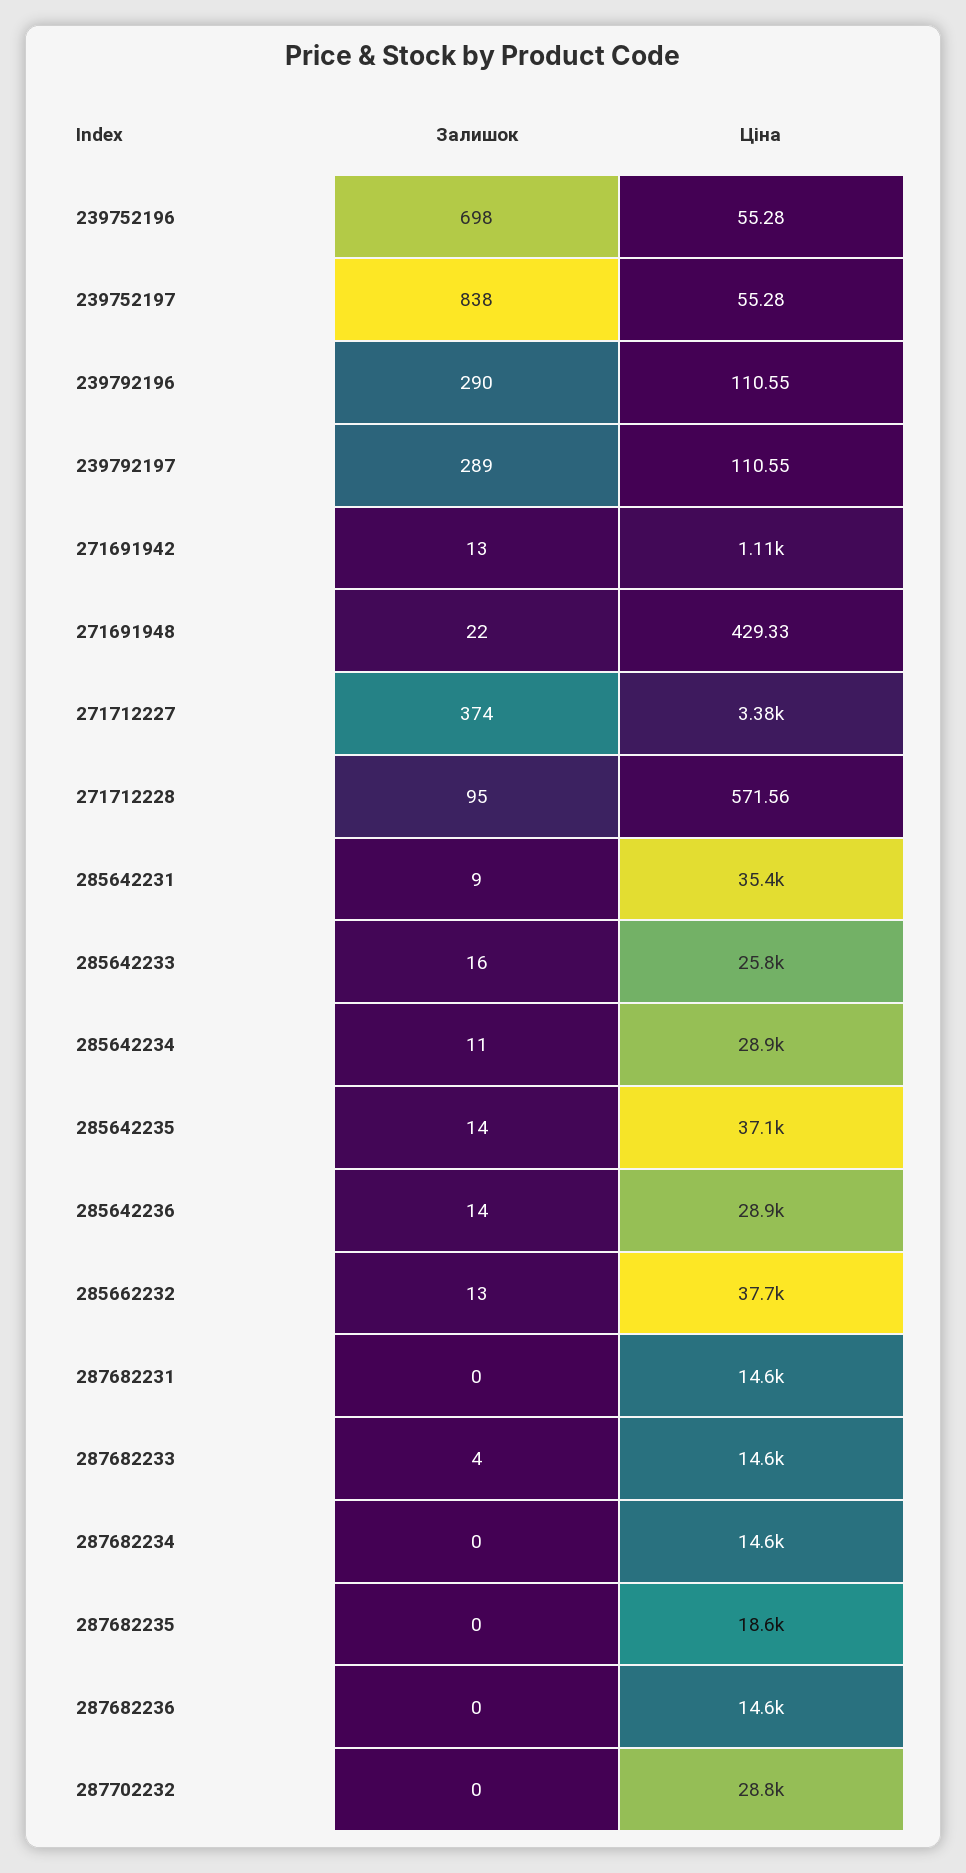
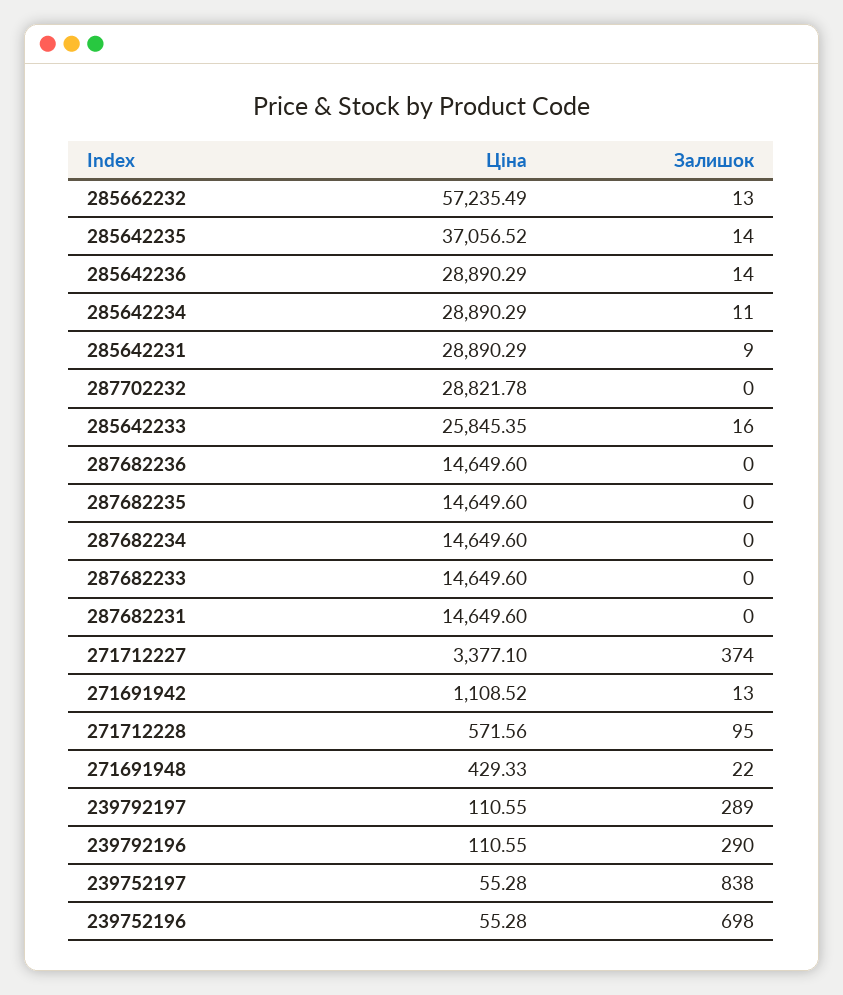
  {
    "Залишок": {
      "239752196": 698,
      "239752197": 838,
      "239792196": 290,
      "239792197": 289,
      "271691942": 13,
      "271691948": 22,
      "271712227": 374,
      "271712228": 95,
      "285642231": 9,
      "285642233": 16,
      "285642234": 11,
      "285642235": 14,
      "285642236": 14,
      "285662232": 13,
      "287682231": 0,
-     "287682233": 4,
+     "287682233": 0,
      "287682234": 0,
      "287682235": 0,
      "287682236": 0,
      "287702232": 0
    },
    "Ціна": {
      "239752196": 55.28,
      "239752197": 55.28,
      "239792196": 110.55,
      "239792197": 110.55,
      "271691942": 1108.52,
      "271691948": 429.33,
      "271712227": 3377.1,
      "271712228": 571.56,
-     "285642231": 35400,
+     "285642231": 28890.29,
      "285642233": 25845.35,
      "285642234": 28890.29,
      "285642235": 37056.52,
      "285642236": 28890.29,
-     "285662232": 37700,
+     "285662232": 57235.49,
      "287682231": 14649.6,
      "287682233": 14649.6,
      "287682234": 14649.6,
-     "287682235": 18600,
+     "287682235": 14649.6,
      "287682236": 14649.6,
      "287702232": 28821.78
    }
  }

